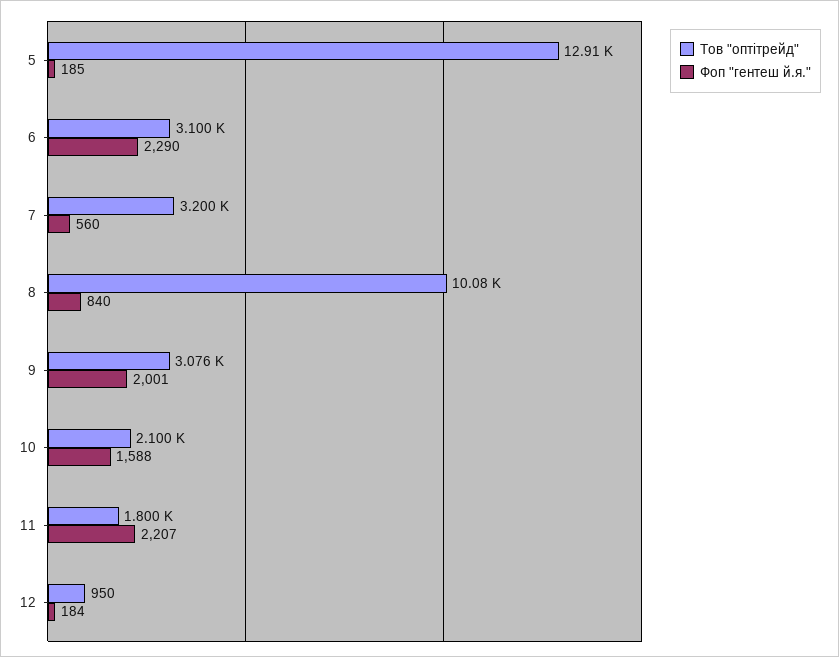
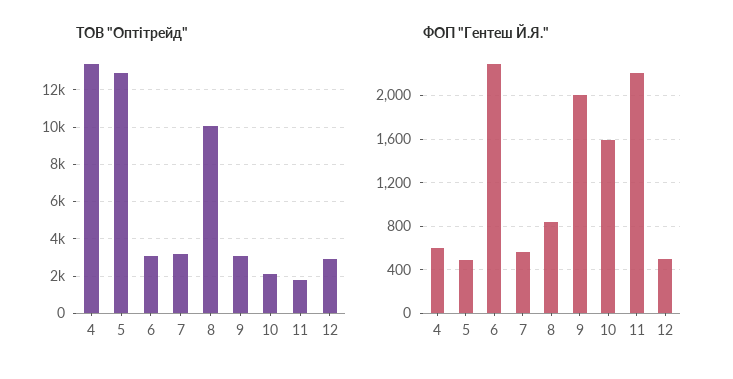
  {
    "Тов \"оптітрейд\"": {
      "5": 12910,
      "6": 3100,
      "7": 3200,
      "8": 10080,
      "9": 3076,
      "10": 2100,
      "11": 1800,
-     "12": 950
+     "12": 3000,
+     "4": 13500
    },
    "Фоп \"гентеш й.я.\"": {
-     "5": 185,
+     "5": 500,
      "6": 2290,
      "7": 560,
      "8": 840,
      "9": 2001,
      "10": 1588,
      "11": 2207,
-     "12": 184
+     "12": 500,
+     "4": 600
    }
  }

